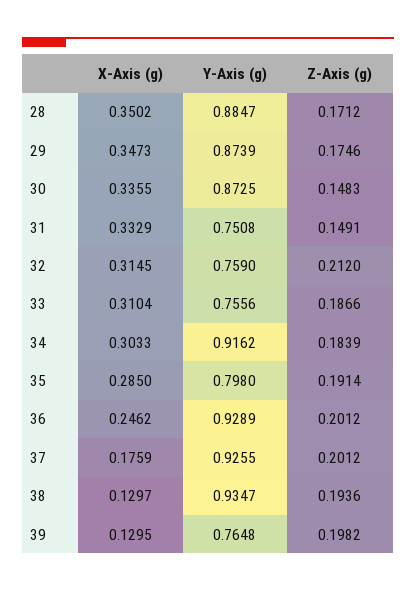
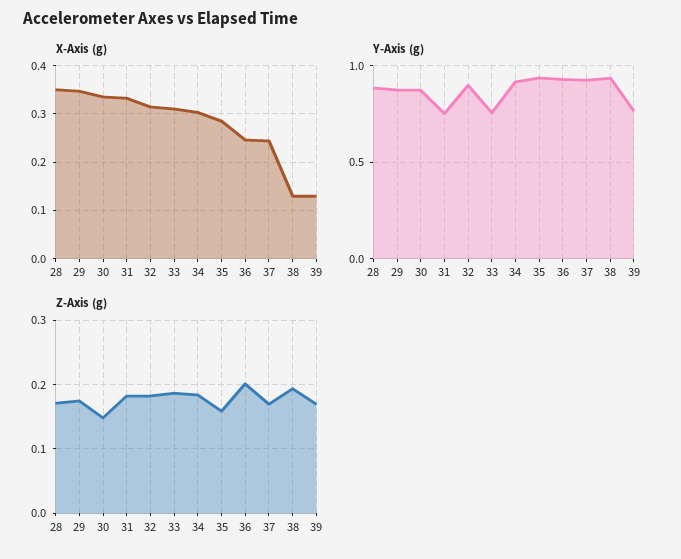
  {
    "X-Axis (g)": {
      "28": 0.3502,
      "29": 0.3473,
      "30": 0.3355,
      "31": 0.3329,
      "32": 0.3145,
      "33": 0.3104,
      "34": 0.3033,
      "35": 0.285,
      "36": 0.2462,
-     "37": 0.1759,
+     "37": 0.24,
      "38": 0.1297,
      "39": 0.1295
    },
    "Y-Axis (g)": {
      "28": 0.8847,
      "29": 0.8739,
      "30": 0.8725,
      "31": 0.7508,
-     "32": 0.759,
+     "32": 0.9,
      "33": 0.7556,
      "34": 0.9162,
-     "35": 0.798,
+     "35": 0.95,
      "36": 0.9289,
      "37": 0.9255,
      "38": 0.9347,
      "39": 0.7648
    },
    "Z-Axis (g)": {
      "28": 0.1712,
      "29": 0.1746,
      "30": 0.1483,
-     "31": 0.1491,
+     "31": 0.18,
-     "32": 0.212,
+     "32": 0.18,
      "33": 0.1866,
      "34": 0.1839,
-     "35": 0.1914,
+     "35": 0.16,
      "36": 0.2012,
-     "37": 0.2012,
+     "37": 0.17,
      "38": 0.1936,
-     "39": 0.1982
+     "39": 0.17
    }
  }

